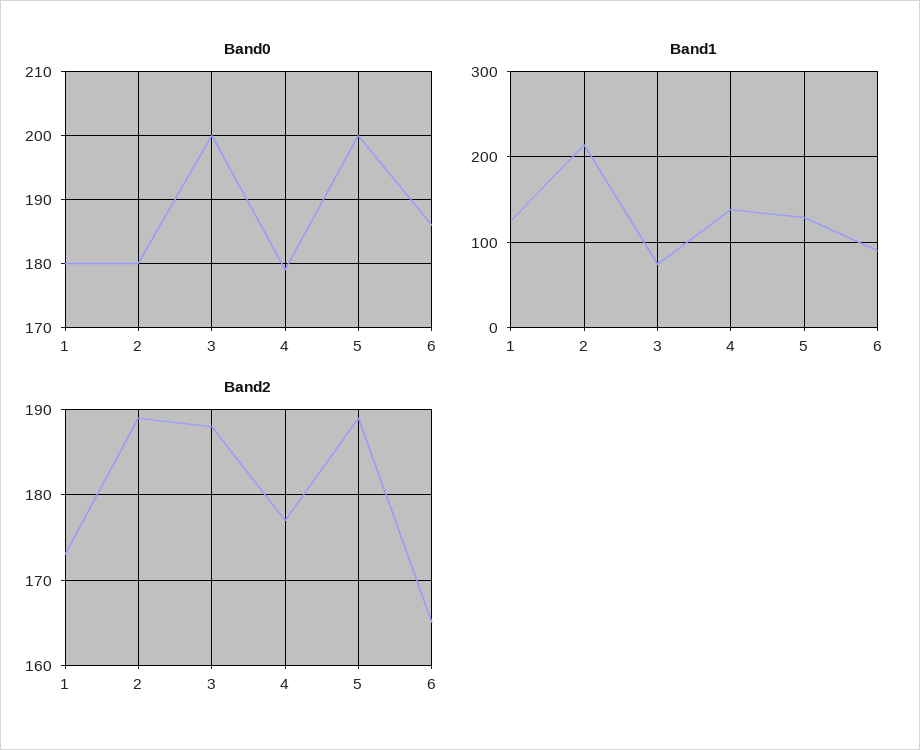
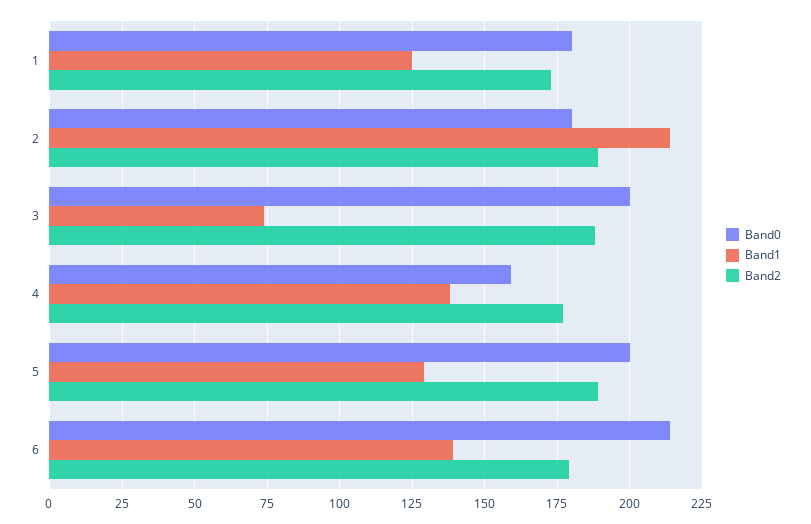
  {
    "Band0": {
      "1": 180,
      "2": 180,
      "3": 200,
-     "4": 179,
+     "4": 160,
      "5": 200,
-     "6": 186
+     "6": 215
    },
    "Band1": {
      "1": 125,
      "2": 215,
      "3": 75,
      "4": 140,
      "5": 130,
-     "6": 90
+     "6": 140
    },
    "Band2": {
      "1": 173,
      "2": 189,
      "3": 188,
      "4": 177,
      "5": 189,
-     "6": 165
+     "6": 180
    }
  }

